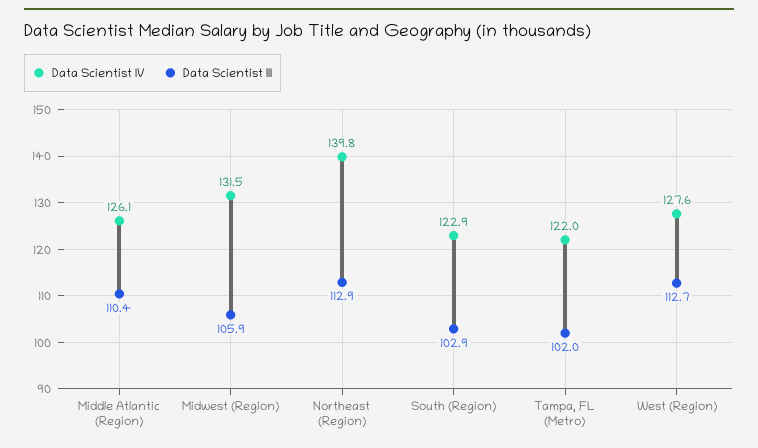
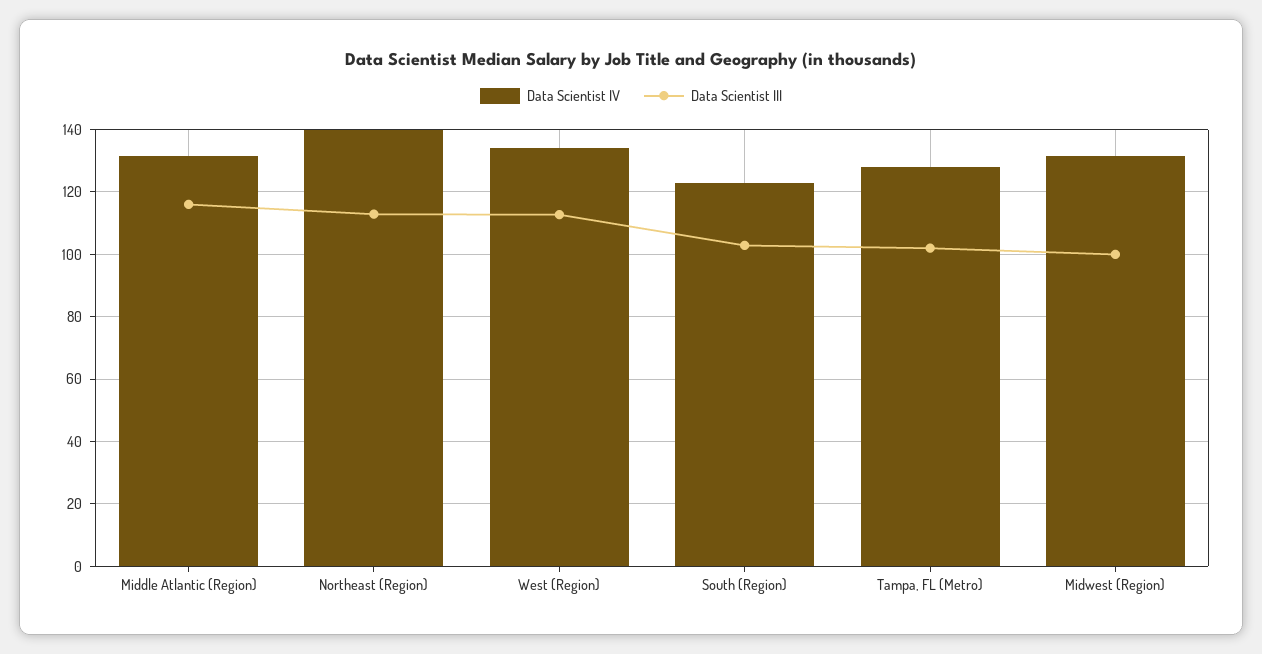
  {
    "Data Scientist IV": {
-     "Middle Atlantic (Region)": 126.1,
+     "Middle Atlantic (Region)": 132,
      "Midwest (Region)": 131.5,
      "Northeast (Region)": 139.8,
      "South (Region)": 122.9,
-     "Tampa, FL (Metro)": 122,
+     "Tampa, FL (Metro)": 128,
-     "West (Region)": 127.6
+     "West (Region)": 134
    },
    "Data Scientist III": {
-     "Middle Atlantic (Region)": 110.4,
+     "Middle Atlantic (Region)": 116,
-     "Midwest (Region)": 105.9,
+     "Midwest (Region)": 100,
      "Northeast (Region)": 112.9,
      "South (Region)": 102.9,
      "Tampa, FL (Metro)": 102,
      "West (Region)": 112.7
    }
  }

